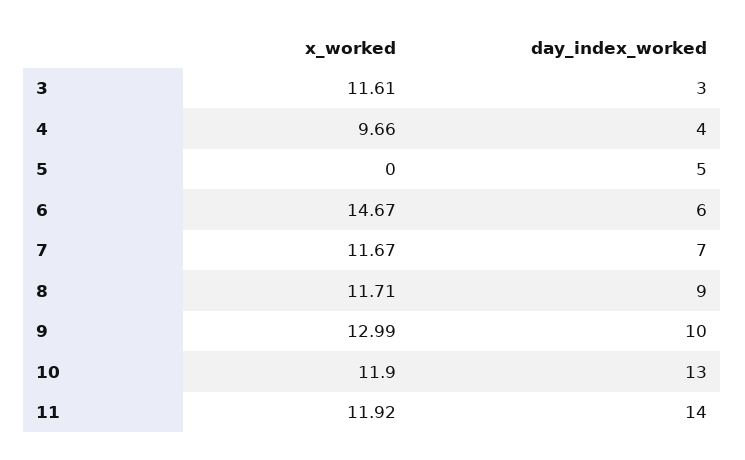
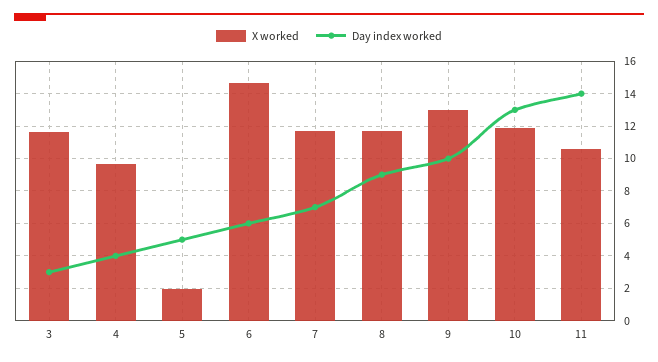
  {
    "x_worked": {
      "3": 11.61,
      "4": 9.66,
-     "5": 0,
+     "5": 2,
      "6": 14.67,
      "7": 11.67,
      "8": 11.71,
      "9": 12.99,
      "10": 11.9,
-     "11": 11.92
+     "11": 10.5
    },
    "day_index_worked": {
      "3": 3,
      "4": 4,
      "5": 5,
      "6": 6,
      "7": 7,
      "8": 9,
      "9": 10,
      "10": 13,
      "11": 14
    }
  }

